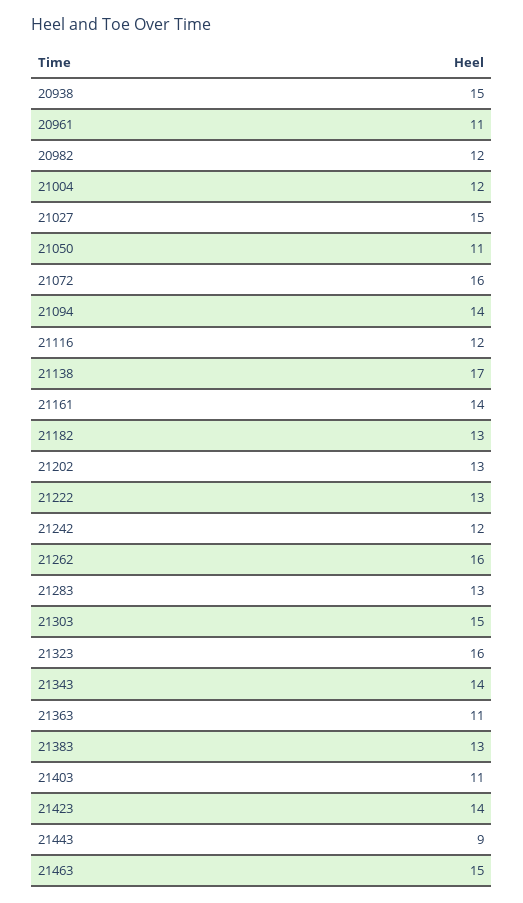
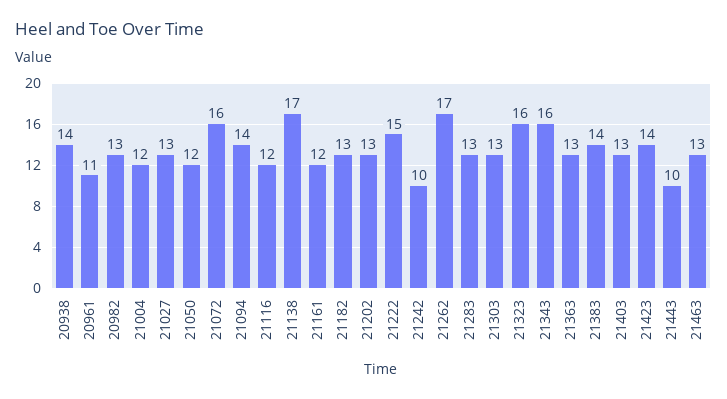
  {
-   "20938": 15,
+   "20938": 14,
    "20961": 11,
-   "20982": 12,
+   "20982": 13,
    "21004": 12,
-   "21027": 15,
+   "21027": 13,
-   "21050": 11,
+   "21050": 12,
    "21072": 16,
    "21094": 14,
    "21116": 12,
    "21138": 17,
-   "21161": 14,
+   "21161": 12,
    "21182": 13,
    "21202": 13,
-   "21222": 13,
+   "21222": 15,
-   "21242": 12,
+   "21242": 10,
-   "21262": 16,
+   "21262": 17,
    "21283": 13,
-   "21303": 15,
+   "21303": 13,
    "21323": 16,
-   "21343": 14,
+   "21343": 16,
-   "21363": 11,
+   "21363": 13,
-   "21383": 13,
+   "21383": 14,
-   "21403": 11,
+   "21403": 13,
    "21423": 14,
-   "21443": 9,
+   "21443": 10,
-   "21463": 15
+   "21463": 13
  }

